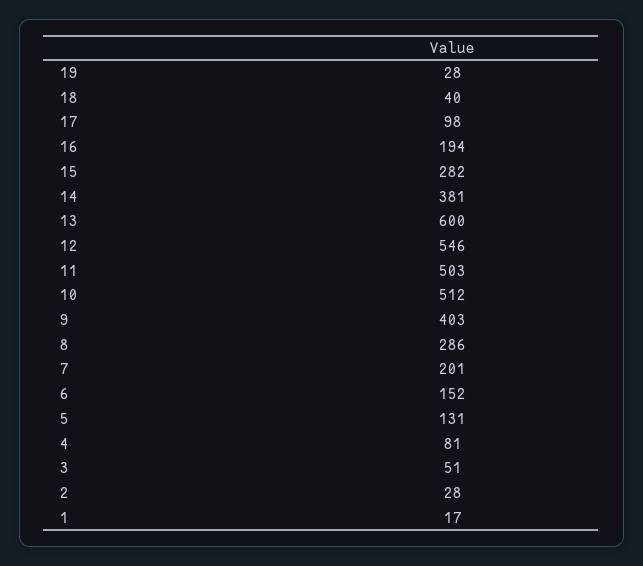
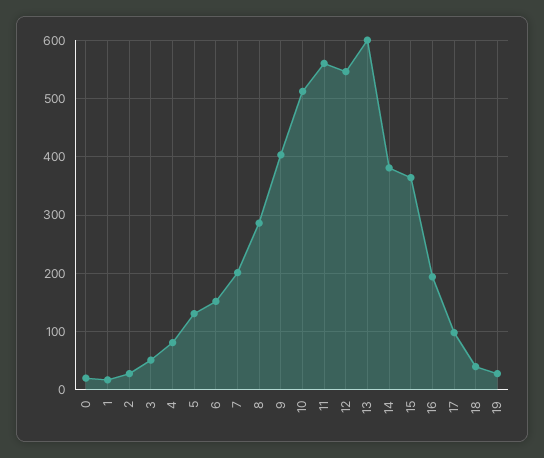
  {
    "19": 28,
    "18": 40,
    "17": 98,
    "16": 194,
-   "15": 282,
+   "15": 360,
    "14": 381,
    "13": 600,
    "12": 546,
-   "11": 503,
+   "11": 560,
    "10": 512,
    "9": 403,
    "8": 286,
    "7": 201,
    "6": 152,
    "5": 131,
    "4": 81,
    "3": 51,
    "2": 28,
-   "1": 17
+   "1": 17,
+   "0": 20
  }

